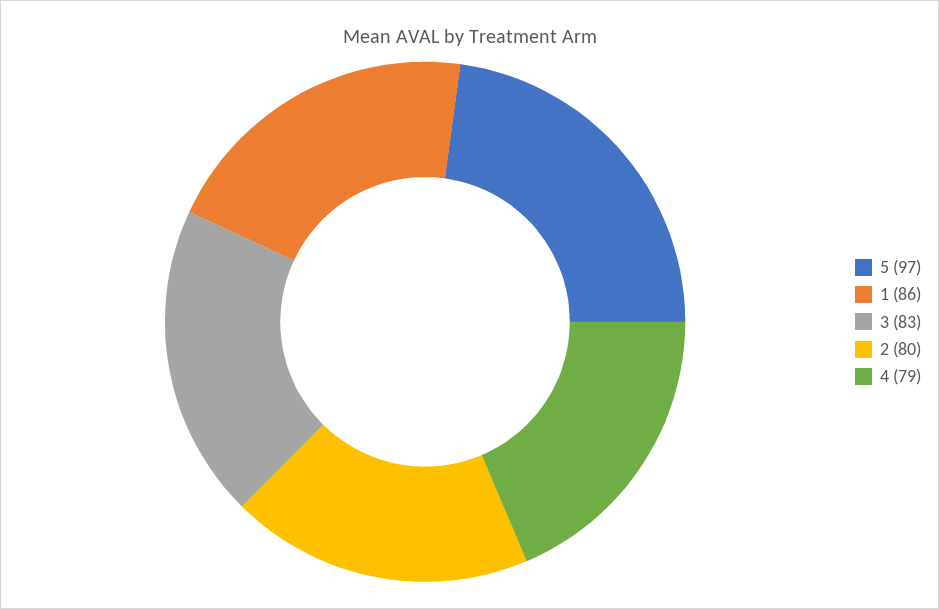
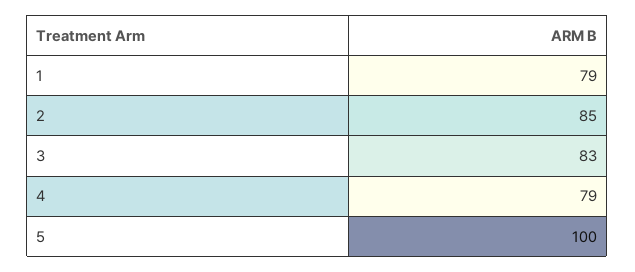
  {
-   "5": 97,
+   "5": 100,
-   "1": 86,
+   "1": 79,
    "3": 83,
-   "2": 80,
+   "2": 85,
    "4": 79
  }

